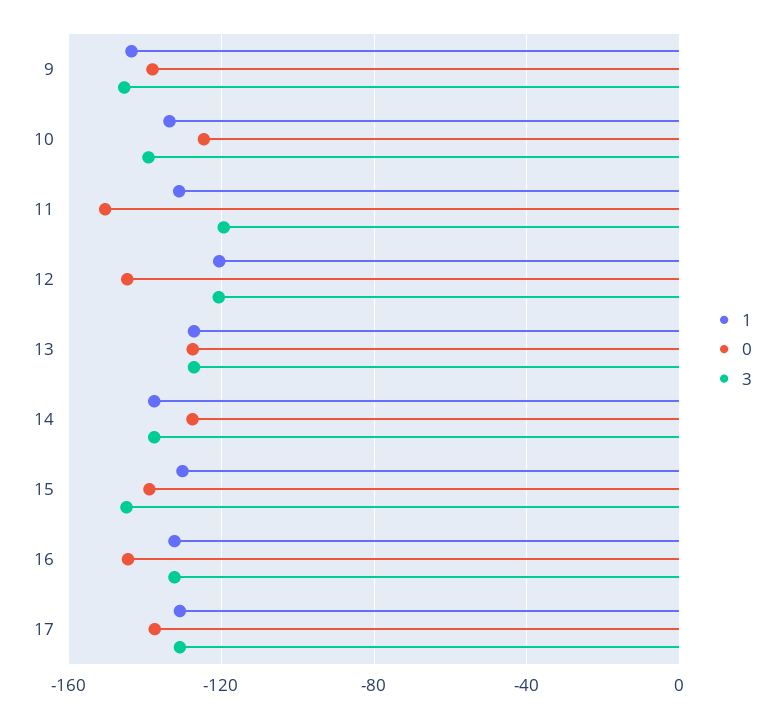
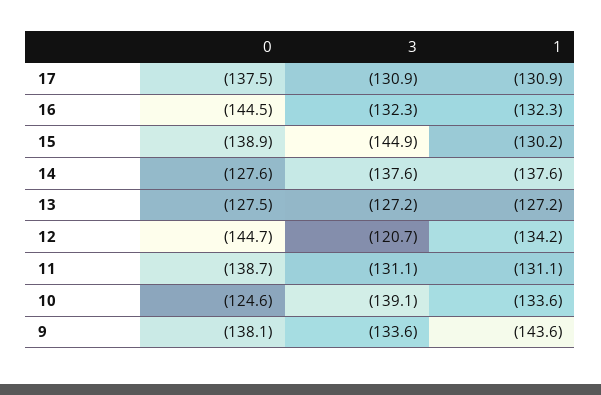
  {
    "1": {
      "9": -143.6,
      "10": -133.6,
      "11": -131.1,
-     "12": -120,
+     "12": -134.2,
      "13": -127.2,
      "14": -137.6,
      "15": -130.2,
      "16": -132.3,
      "17": -130.9
    },
    "0": {
      "9": -138.1,
      "10": -124.6,
-     "11": -150,
+     "11": -138.7,
      "12": -144.7,
      "13": -127.5,
      "14": -127.6,
      "15": -138.9,
      "16": -144.5,
      "17": -137.5
    },
    "3": {
-     "9": -145,
+     "9": -133.6,
      "10": -139.1,
-     "11": -120,
+     "11": -131.1,
      "12": -120.7,
      "13": -127.2,
      "14": -137.6,
      "15": -144.9,
      "16": -132.3,
      "17": -130.9
    }
  }

